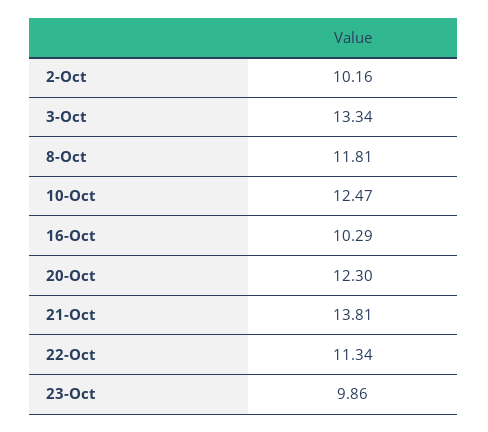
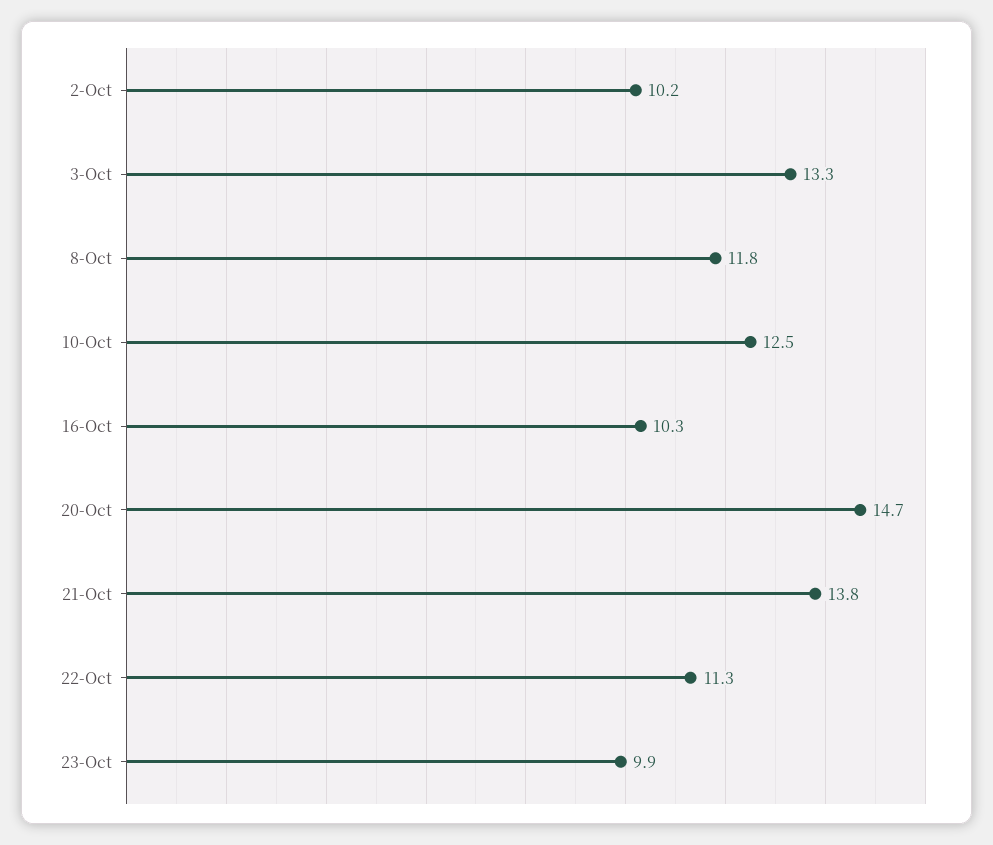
  {
    "2-Oct": 10.16,
    "3-Oct": 13.34,
    "8-Oct": 11.81,
    "10-Oct": 12.47,
    "16-Oct": 10.29,
-   "20-Oct": 12.3,
+   "20-Oct": 14.7,
    "21-Oct": 13.81,
    "22-Oct": 11.34,
    "23-Oct": 9.86
  }

